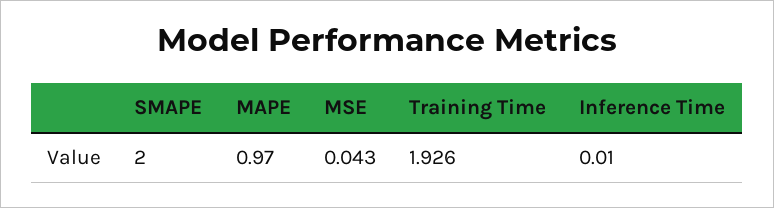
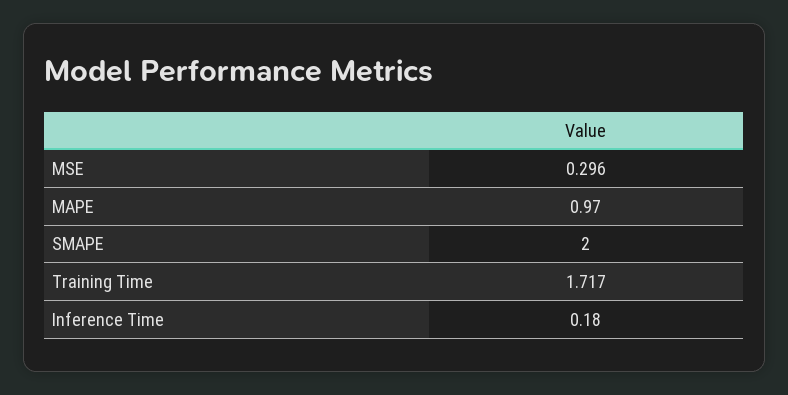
  {
    "SMAPE": 2,
    "MAPE": 0.97,
-   "MSE": 0.043,
+   "MSE": 0.296,
-   "Training Time": 1.926,
+   "Training Time": 1.717,
-   "Inference Time": 0.01
+   "Inference Time": 0.18
  }

